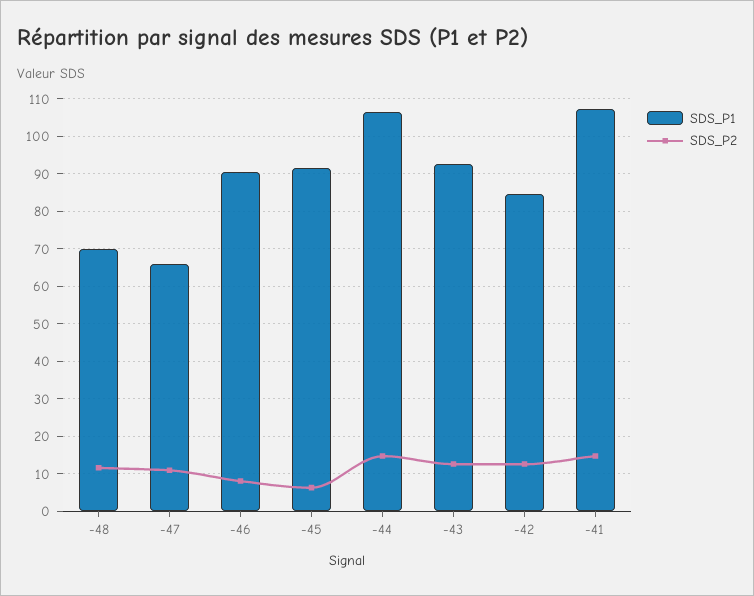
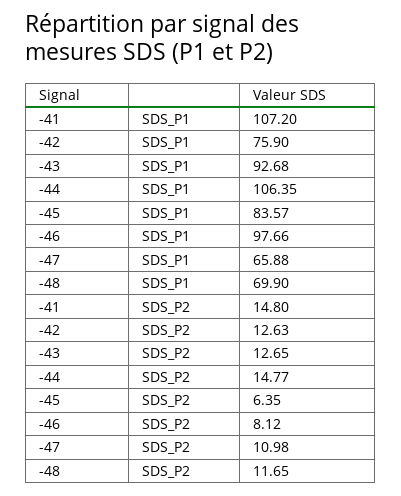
  {
    "SDS_P1": {
      "-48": 69.9,
      "-47": 65.88,
-     "-46": 90,
+     "-46": 97.66,
-     "-45": 92,
+     "-45": 83.57,
      "-44": 106.35,
      "-43": 92.68,
-     "-42": 84,
+     "-42": 75.9,
      "-41": 107.2
    },
    "SDS_P2": {
      "-48": 11.65,
      "-47": 10.98,
      "-46": 8.12,
      "-45": 6.35,
      "-44": 14.77,
      "-43": 12.65,
      "-42": 12.63,
      "-41": 14.8
    }
  }

